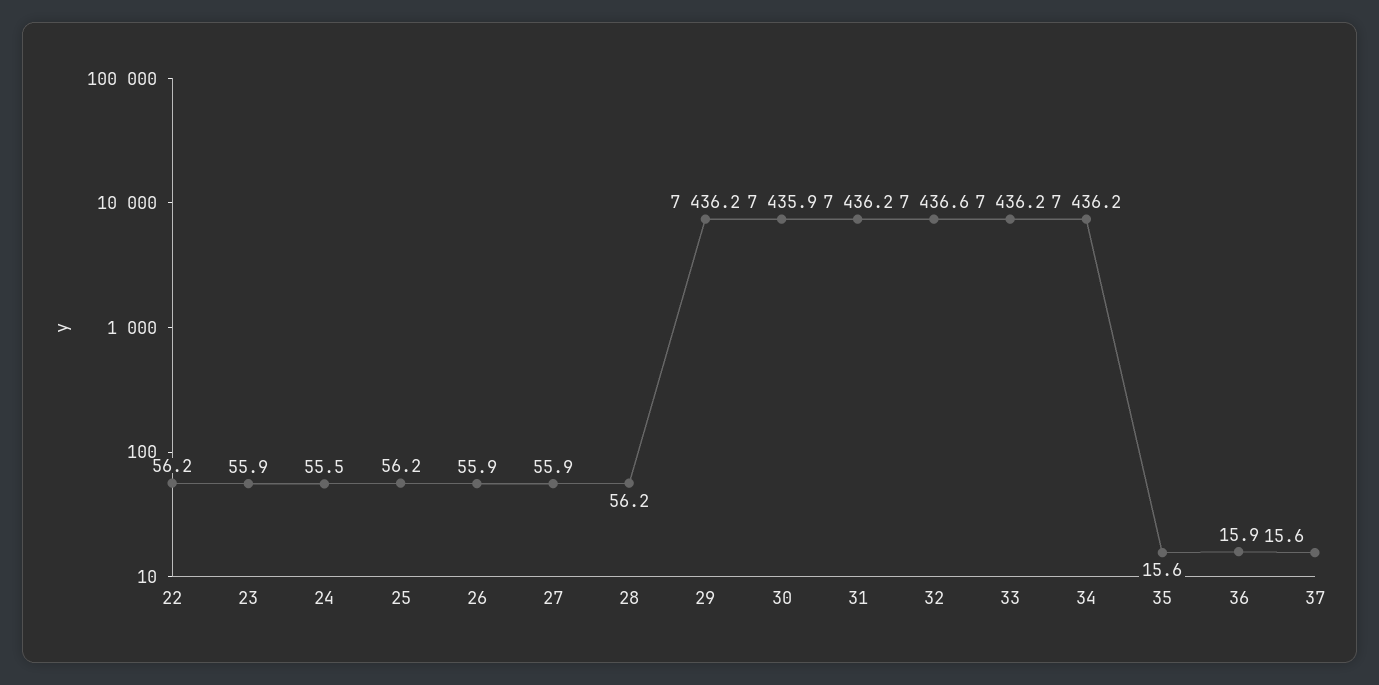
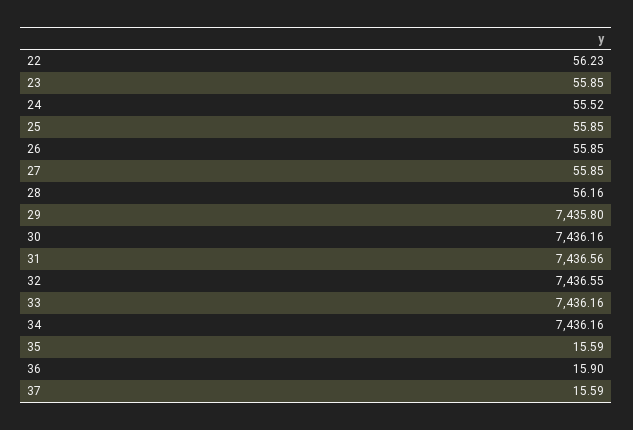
  {
    "22": 56.23,
    "23": 55.85,
    "24": 55.52,
-   "25": 56.2,
+   "25": 55.85,
    "26": 55.85,
    "27": 55.85,
    "28": 56.16,
-   "29": 7436.2,
+   "29": 7435.8,
-   "30": 7435.9,
+   "30": 7436.16,
-   "31": 7436.2,
+   "31": 7436.56,
    "32": 7436.55,
    "33": 7436.16,
    "34": 7436.16,
    "35": 15.59,
    "36": 15.9,
    "37": 15.59
  }

